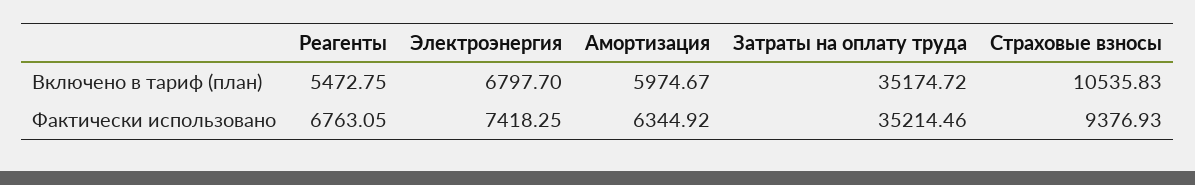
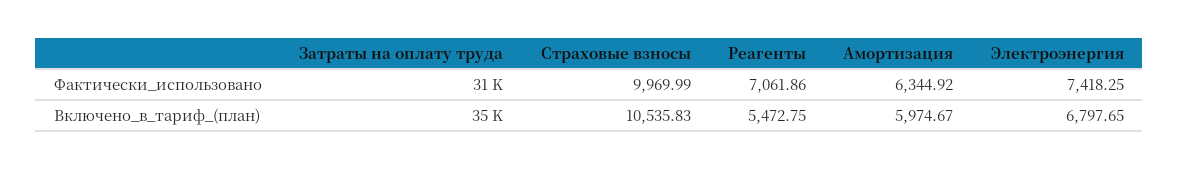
  {
    "Реагенты": {
      "Включено в тариф (план)": 5472.75,
-     "Фактически использовано": 6763.05
+     "Фактически использовано": 7061.86
    },
    "Электроэнергия": {
-     "Включено в тариф (план)": 6797.7,
+     "Включено в тариф (план)": 6797.65,
      "Фактически использовано": 7418.25
    },
    "Амортизация": {
      "Включено в тариф (план)": 5974.67,
      "Фактически использовано": 6344.92
    },
    "Затраты на оплату труда": {
      "Включено в тариф (план)": 35174.72,
-     "Фактически использовано": 35214.46
+     "Фактически использовано": 31000
    },
    "Страховые взносы": {
      "Включено в тариф (план)": 10535.83,
-     "Фактически использовано": 9376.93
+     "Фактически использовано": 9969.99
    }
  }

